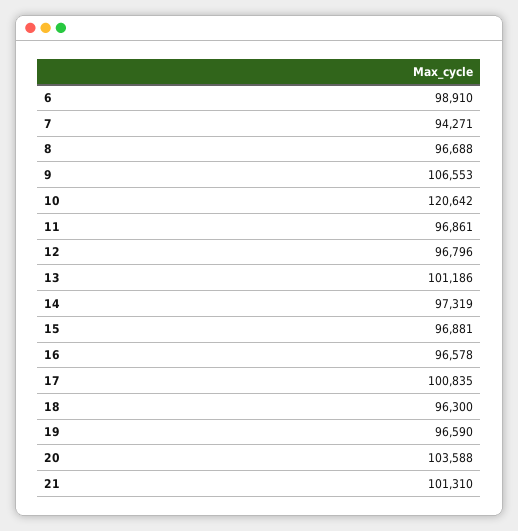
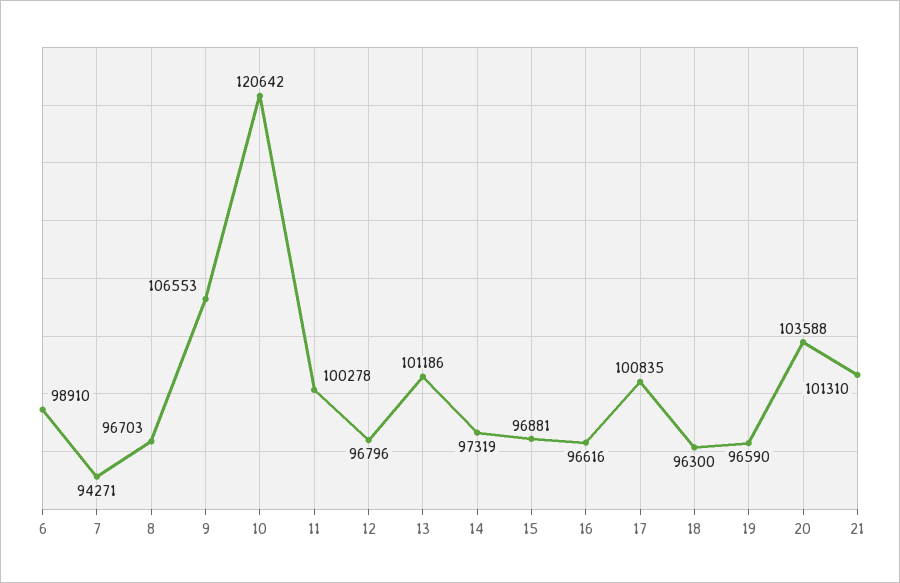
  {
    "6": 98910,
    "7": 94271,
-   "8": 96688,
+   "8": 96703,
    "9": 106553,
    "10": 120642,
-   "11": 96861,
+   "11": 100278,
    "12": 96796,
    "13": 101186,
    "14": 97319,
    "15": 96881,
-   "16": 96578,
+   "16": 96616,
    "17": 100835,
    "18": 96300,
    "19": 96590,
    "20": 103588,
    "21": 101310
  }

